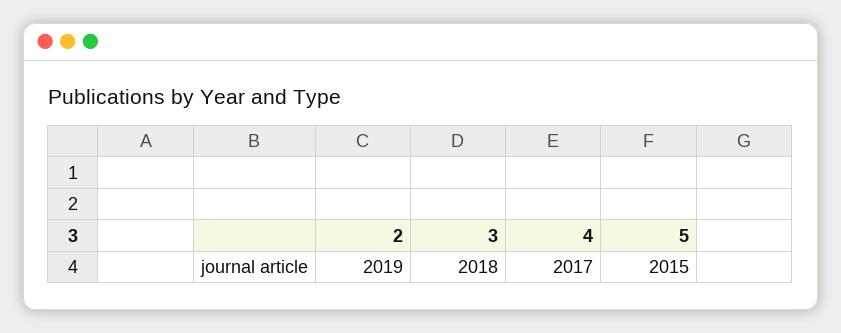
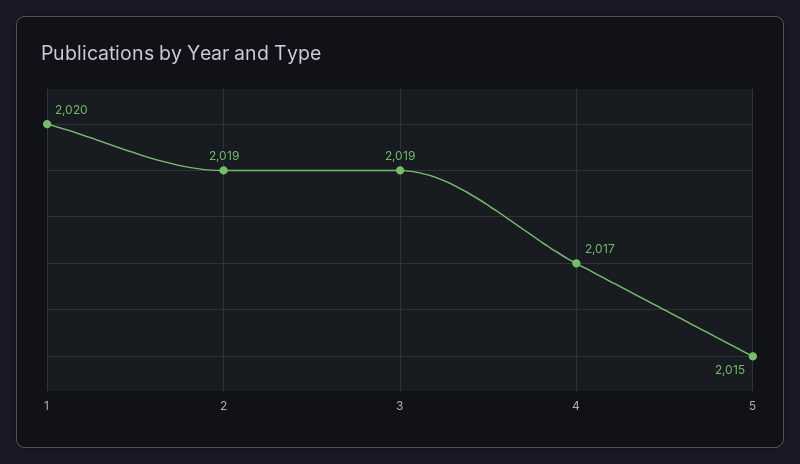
  {
    "2": 2019,
-   "3": 2018,
+   "3": 2019,
    "4": 2017,
-   "5": 2015
+   "5": 2015,
+   "1": 2020
  }

